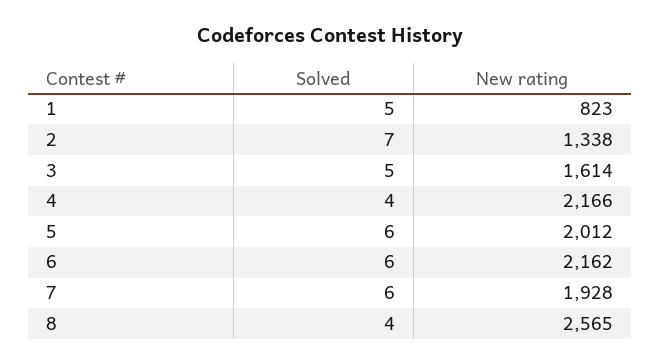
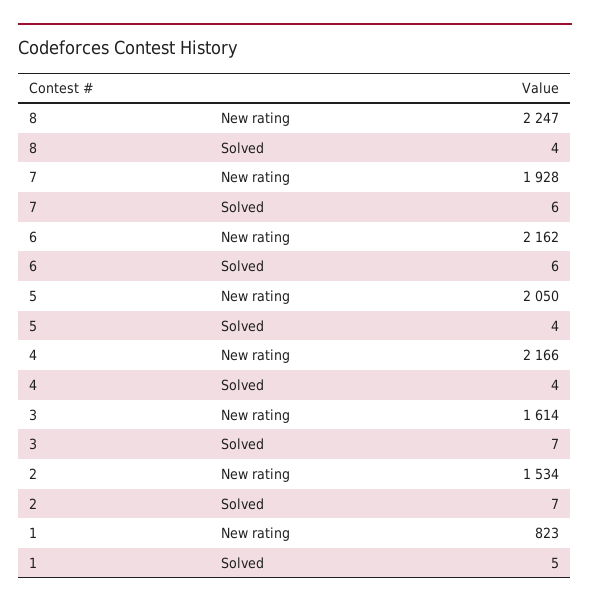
  {
    "Solved": {
      "1": 5,
      "2": 7,
-     "3": 5,
+     "3": 7,
      "4": 4,
-     "5": 6,
+     "5": 4,
      "6": 6,
      "7": 6,
      "8": 4
    },
    "New rating": {
      "1": 823,
-     "2": 1338,
+     "2": 1534,
      "3": 1614,
      "4": 2166,
-     "5": 2012,
+     "5": 2050,
      "6": 2162,
      "7": 1928,
-     "8": 2565
+     "8": 2247
    }
  }

